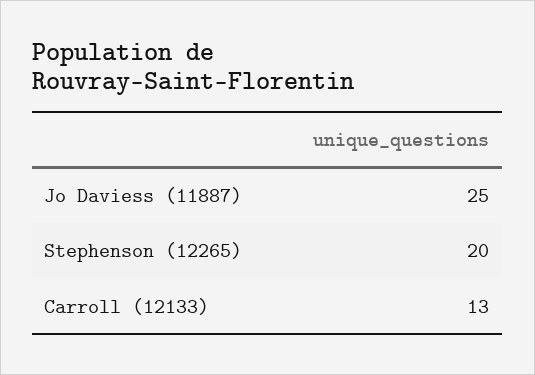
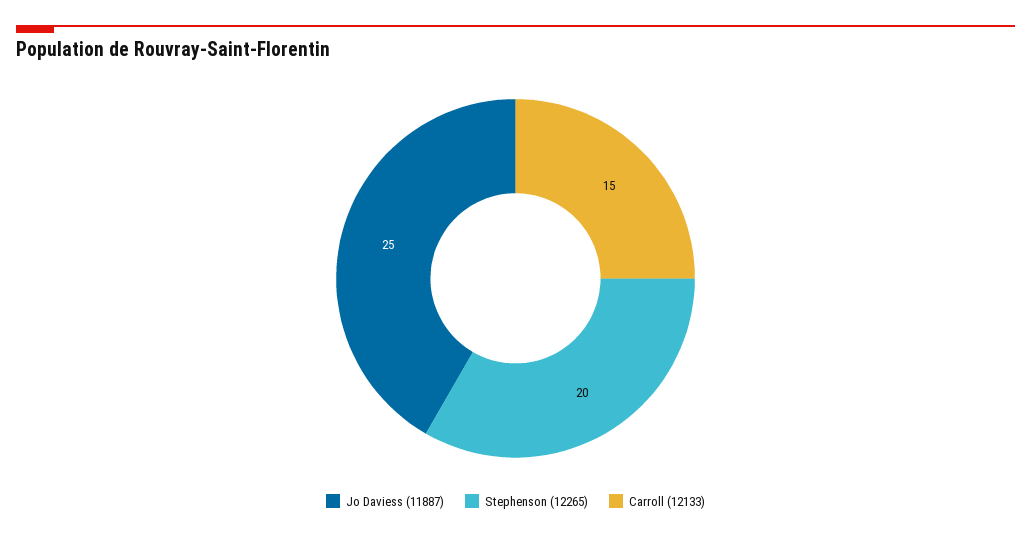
  {
    "Jo Daviess (11887)": 25,
    "Stephenson (12265)": 20,
-   "Carroll (12133)": 13
+   "Carroll (12133)": 15
  }

